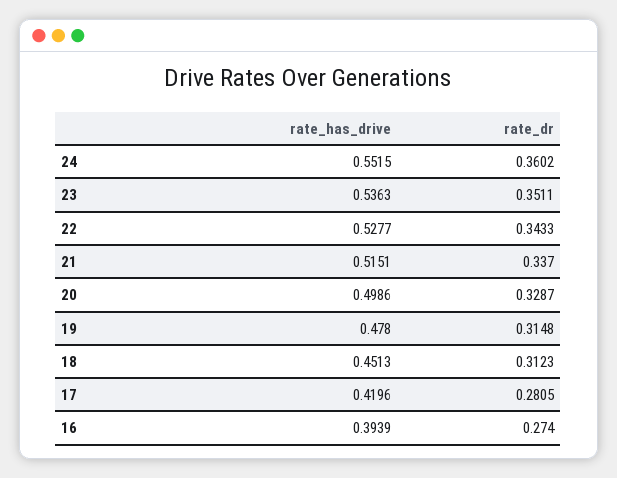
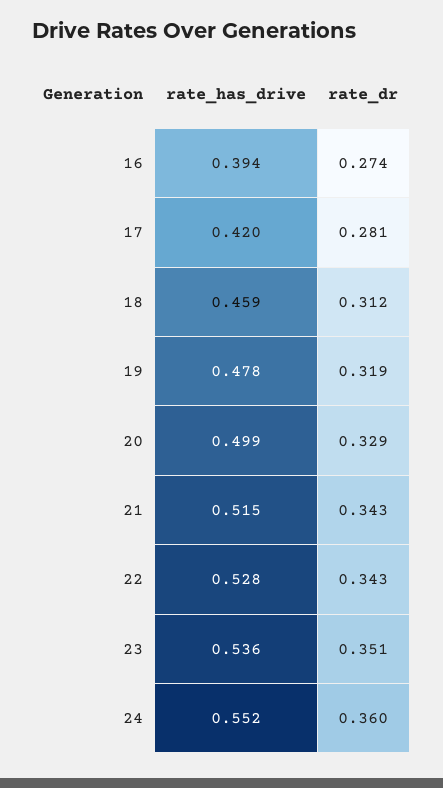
  {
    "rate_has_drive": {
      "24": 0.5515,
      "23": 0.5363,
      "22": 0.5277,
      "21": 0.5151,
      "20": 0.4986,
      "19": 0.478,
-     "18": 0.4513,
+     "18": 0.459,
      "17": 0.4196,
      "16": 0.3939
    },
    "rate_dr": {
      "24": 0.3602,
      "23": 0.3511,
      "22": 0.3433,
-     "21": 0.337,
+     "21": 0.343,
      "20": 0.3287,
-     "19": 0.3148,
+     "19": 0.319,
      "18": 0.3123,
      "17": 0.2805,
      "16": 0.274
    }
  }

